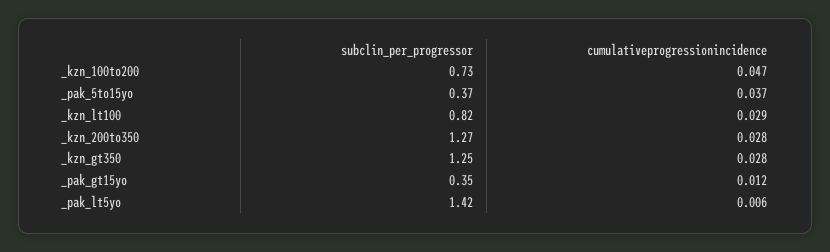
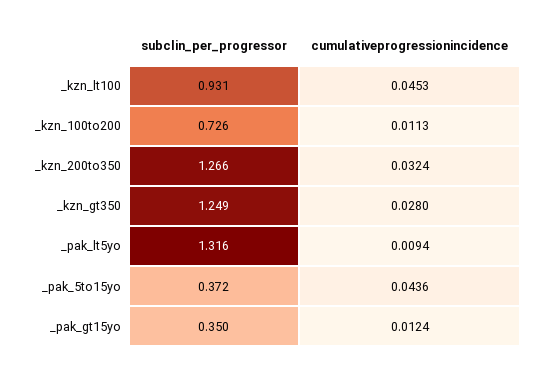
  {
    "subclin_per_progressor": {
      "_kzn_100to200": 0.726,
      "_pak_5to15yo": 0.372,
-     "_kzn_lt100": 0.82,
+     "_kzn_lt100": 0.931,
      "_kzn_200to350": 1.266,
      "_kzn_gt350": 1.249,
      "_pak_gt15yo": 0.35,
-     "_pak_lt5yo": 1.42
+     "_pak_lt5yo": 1.316
    },
    "cumulativeprogressionincidence": {
-     "_kzn_100to200": 0.047,
+     "_kzn_100to200": 0.0113,
-     "_pak_5to15yo": 0.037,
+     "_pak_5to15yo": 0.0436,
-     "_kzn_lt100": 0.029,
+     "_kzn_lt100": 0.0453,
-     "_kzn_200to350": 0.028,
+     "_kzn_200to350": 0.0324,
      "_kzn_gt350": 0.028,
      "_pak_gt15yo": 0.0124,
-     "_pak_lt5yo": 0.006
+     "_pak_lt5yo": 0.0094
    }
  }

